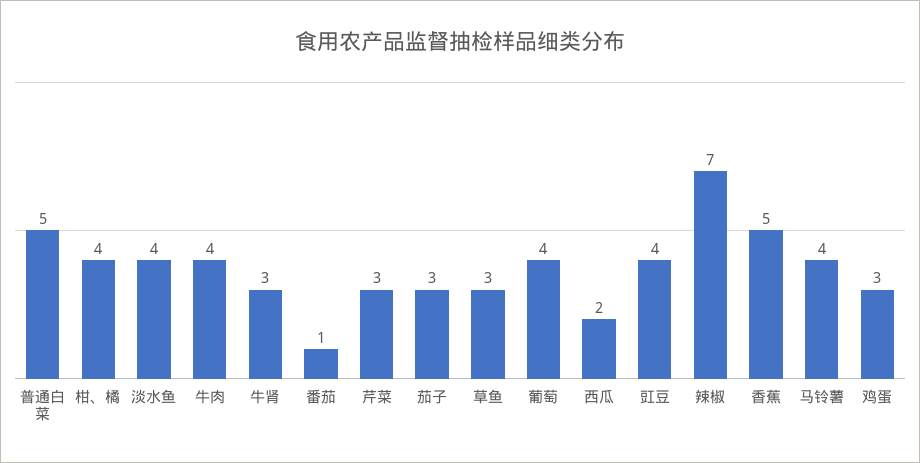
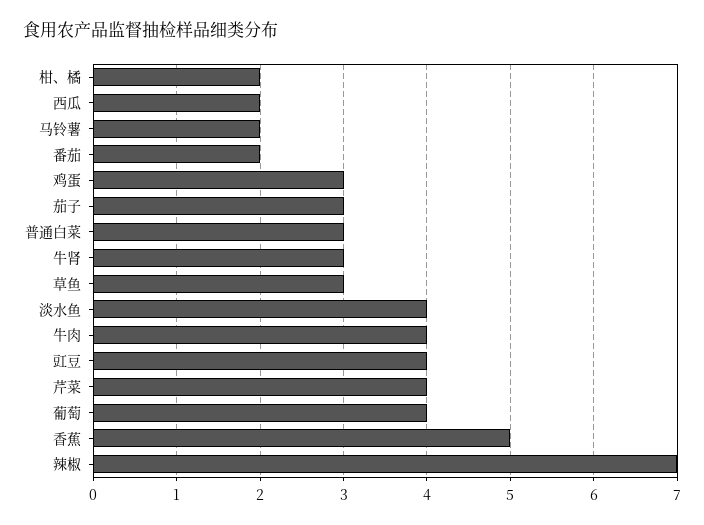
  {
-   "普通白菜": 5,
+   "普通白菜": 3,
-   "柑、橘": 4,
+   "柑、橘": 2,
    "淡水鱼": 4,
    "牛肉": 4,
    "牛肾": 3,
-   "番茄": 1,
+   "番茄": 2,
-   "芹菜": 3,
+   "芹菜": 4,
    "茄子": 3,
    "草鱼": 3,
    "葡萄": 4,
    "西瓜": 2,
    "豇豆": 4,
    "辣椒": 7,
    "香蕉": 5,
-   "马铃薯": 4,
+   "马铃薯": 2,
    "鸡蛋": 3
  }

